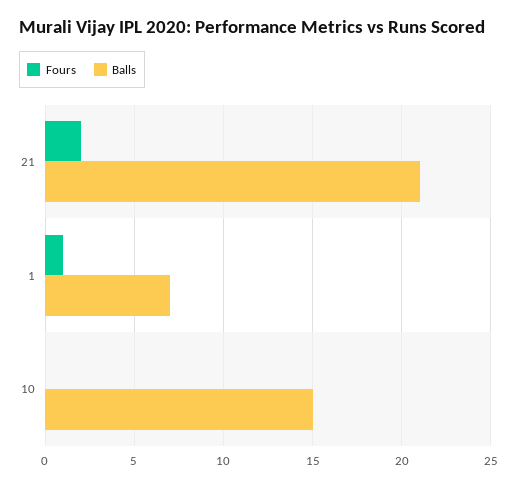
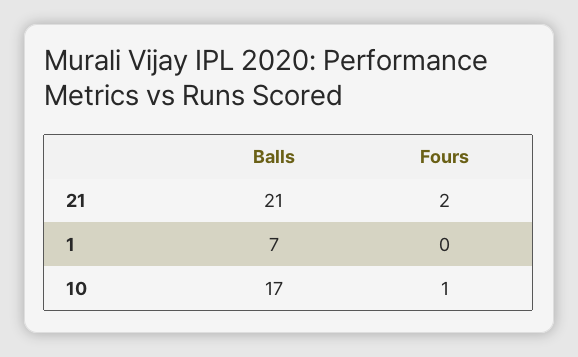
  {
    "Fours": {
      "21": 2,
-     "1": 1,
+     "1": 0,
-     "10": 0
+     "10": 1
    },
    "Balls": {
      "21": 21,
      "1": 7,
-     "10": 15
+     "10": 17
    }
  }

